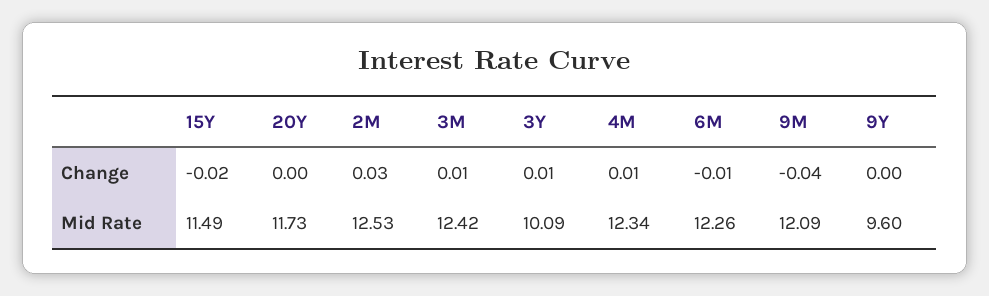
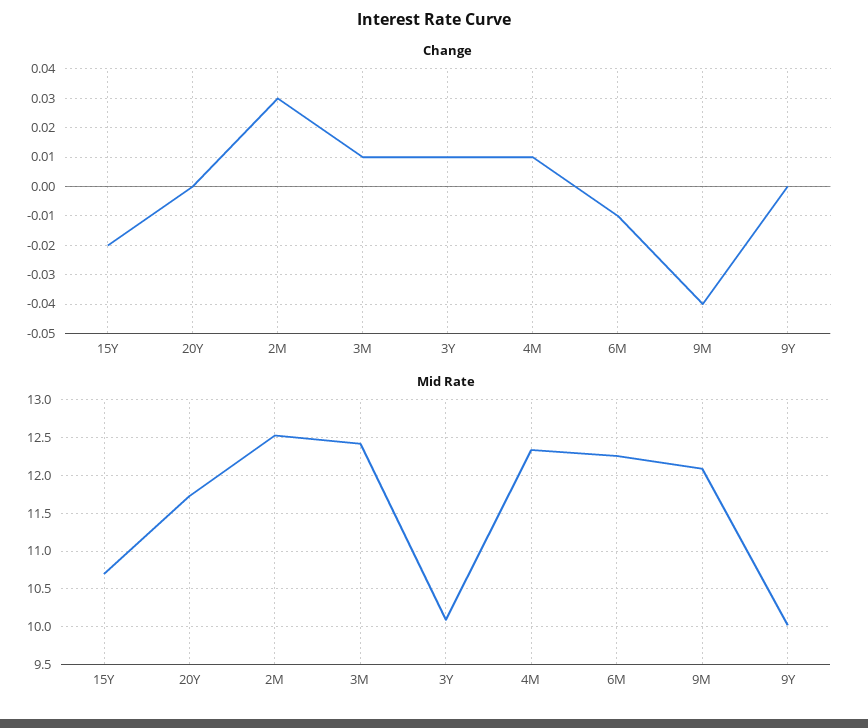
  {
    "Change": {
      "15Y": -0.02,
      "20Y": 0,
      "2M": 0.03,
      "3M": 0.01,
      "3Y": 0.01,
      "4M": 0.01,
      "6M": -0.01,
      "9M": -0.04,
      "9Y": 0
    },
    "Mid Rate": {
-     "15Y": 11.49,
+     "15Y": 10.7,
      "20Y": 11.73,
      "2M": 12.53,
      "3M": 12.42,
      "3Y": 10.09,
      "4M": 12.34,
      "6M": 12.26,
      "9M": 12.09,
-     "9Y": 9.6
+     "9Y": 10
    }
  }

